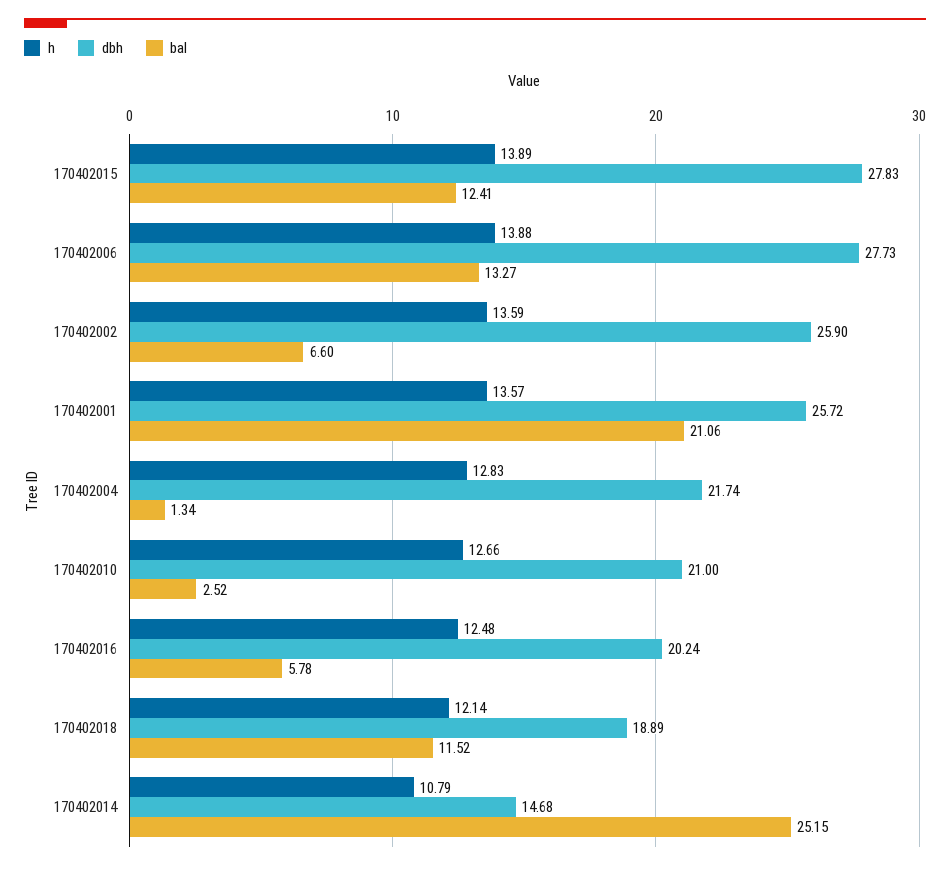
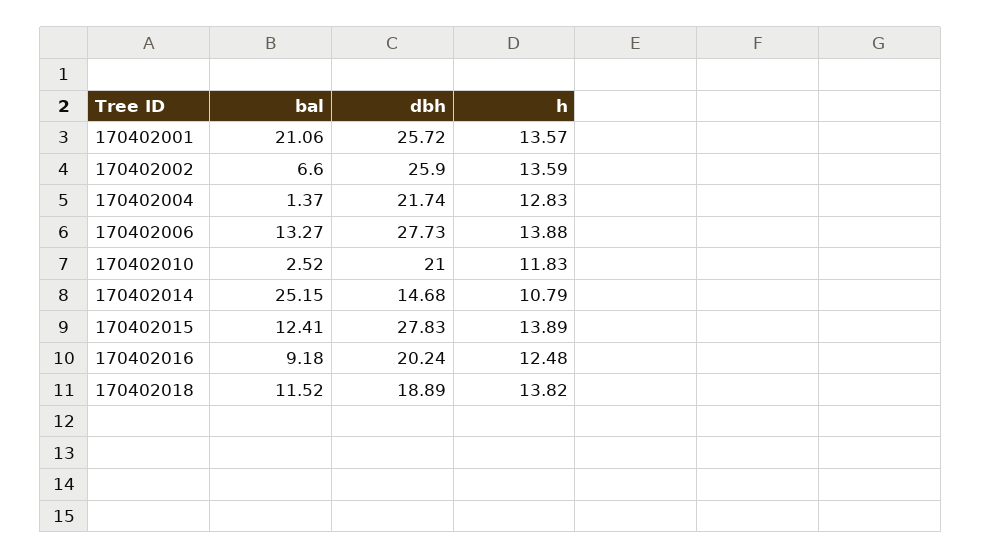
  {
    "h": {
      "170402015": 13.89,
      "170402006": 13.88,
      "170402002": 13.59,
      "170402001": 13.57,
      "170402004": 12.83,
-     "170402010": 12.66,
+     "170402010": 11.83,
      "170402016": 12.48,
-     "170402018": 12.14,
+     "170402018": 13.82,
      "170402014": 10.79
    },
    "dbh": {
      "170402015": 27.83,
      "170402006": 27.73,
      "170402002": 25.9,
      "170402001": 25.72,
      "170402004": 21.74,
      "170402010": 21,
      "170402016": 20.24,
      "170402018": 18.89,
      "170402014": 14.68
    },
    "bal": {
      "170402015": 12.41,
      "170402006": 13.27,
      "170402002": 6.6,
      "170402001": 21.06,
-     "170402004": 1.34,
+     "170402004": 1.37,
      "170402010": 2.52,
-     "170402016": 5.78,
+     "170402016": 9.18,
      "170402018": 11.52,
      "170402014": 25.15
    }
  }

